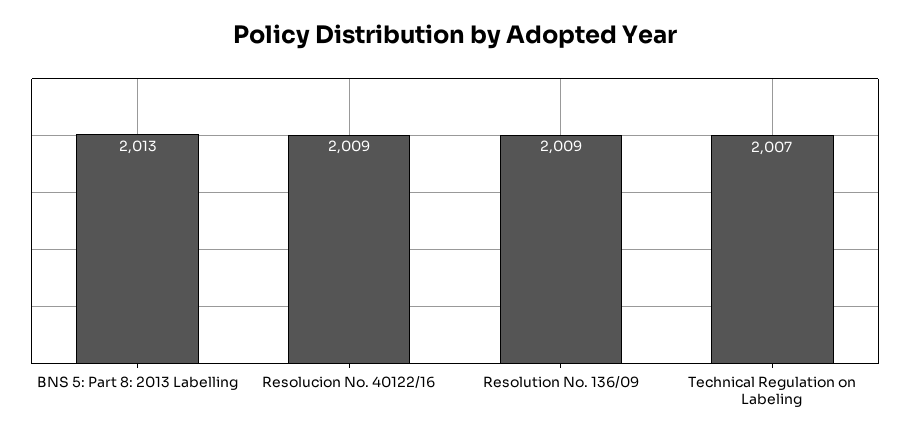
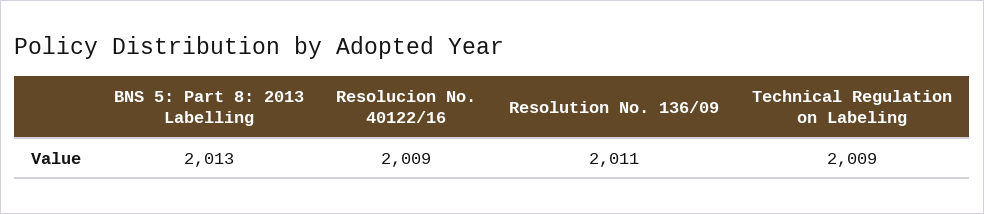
  {
    "BNS 5: Part 8: 2013 Labelling": 2013,
    "Resolucion No. 40122/16": 2009,
-   "Resolution No. 136/09": 2009,
+   "Resolution No. 136/09": 2011,
-   "Technical Regulation on Labeling": 2007
+   "Technical Regulation on Labeling": 2009
  }

